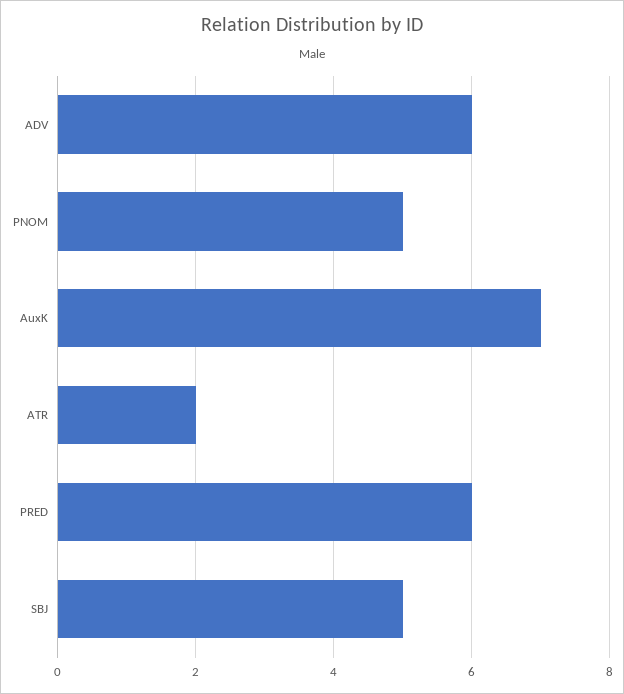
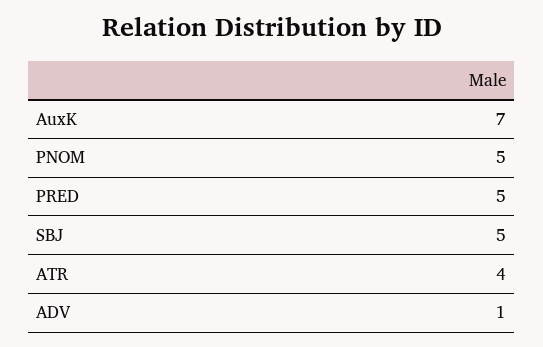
  {
-   "ADV": 6,
+   "ADV": 1,
    "PNOM": 5,
    "AuxK": 7,
-   "ATR": 2,
+   "ATR": 4,
-   "PRED": 6,
+   "PRED": 5,
    "SBJ": 5
  }

